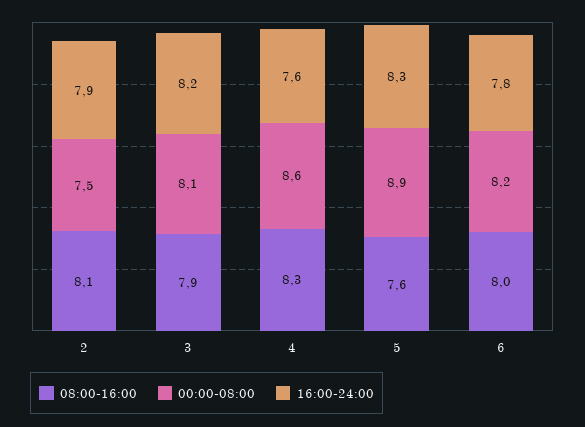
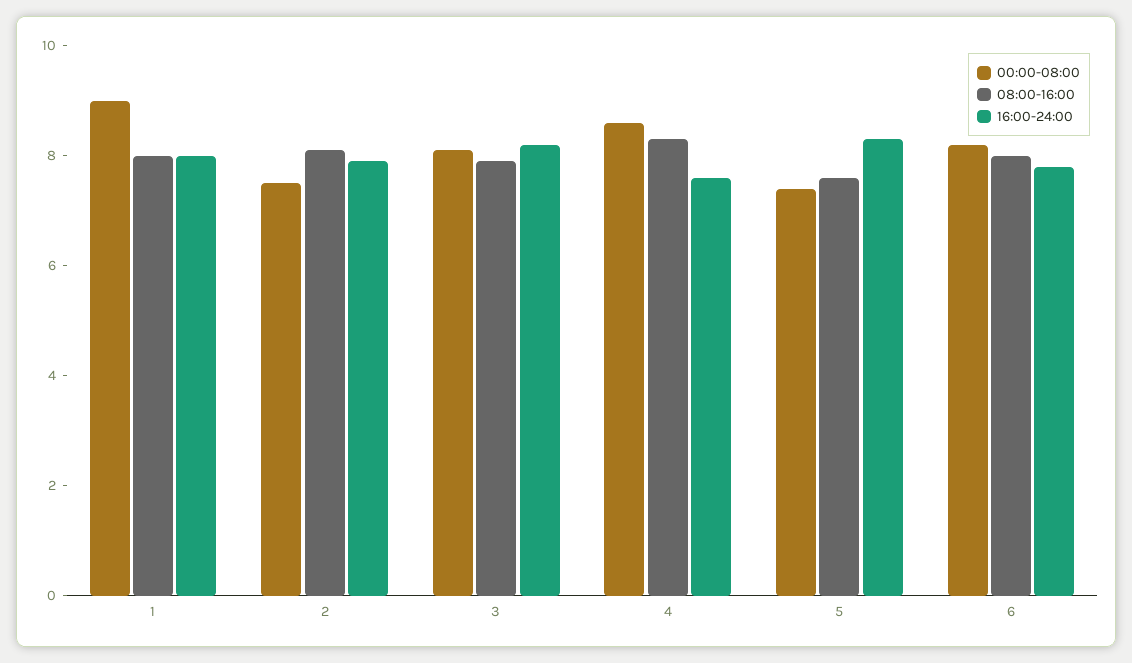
  {
    "08:00-16:00": {
      "2": 8.1,
      "3": 7.9,
      "4": 8.3,
      "5": 7.6,
-     "6": 8
+     "6": 8,
+     "1": 8
    },
    "00:00-08:00": {
      "2": 7.5,
      "3": 8.1,
      "4": 8.6,
-     "5": 8.9,
+     "5": 7.5,
-     "6": 8.2
+     "6": 8.2,
+     "1": 9
    },
    "16:00-24:00": {
      "2": 7.9,
      "3": 8.2,
      "4": 7.6,
      "5": 8.3,
-     "6": 7.8
+     "6": 7.8,
+     "1": 8
    }
  }

